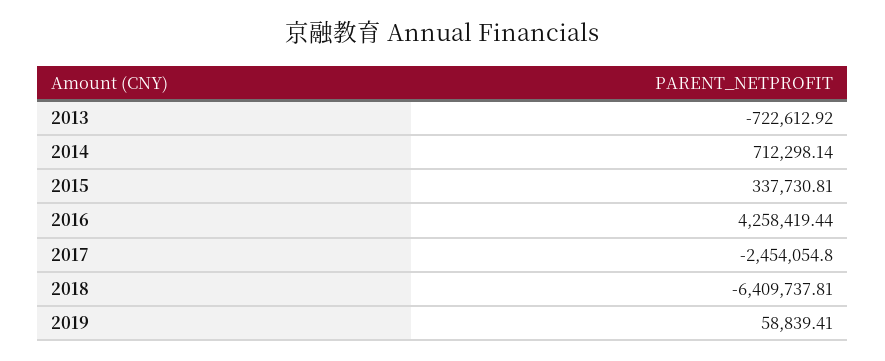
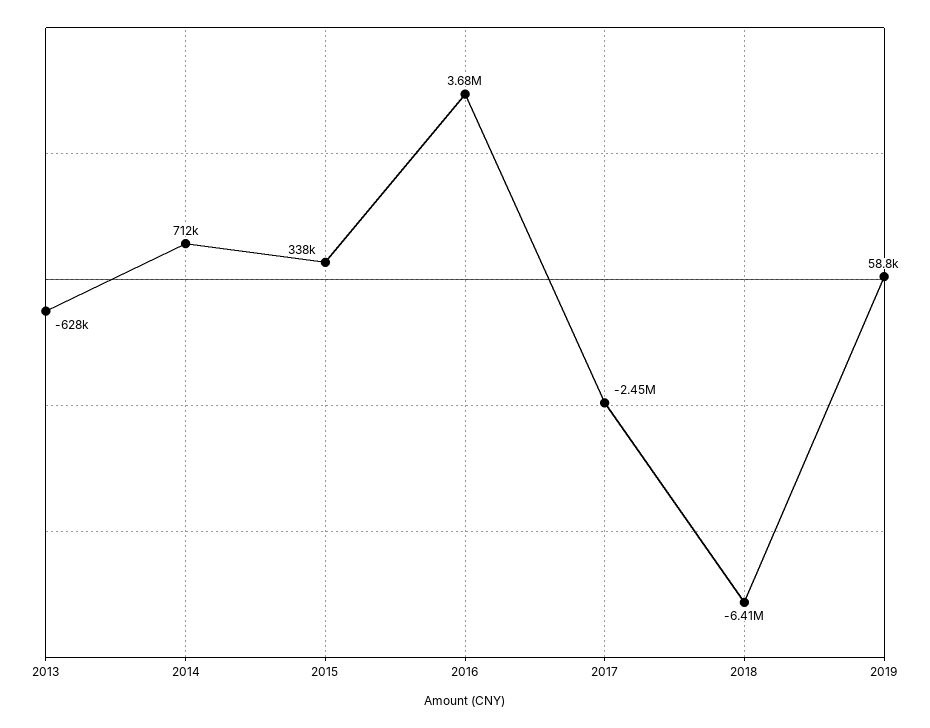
  {
-   "2013": -722612.92,
+   "2013": -628000,
    "2014": 712298.14,
    "2015": 337730.81,
-   "2016": 4258419.44,
+   "2016": 3680000,
    "2017": -2454054.8,
    "2018": -6409737.81,
    "2019": 58839.41
  }

